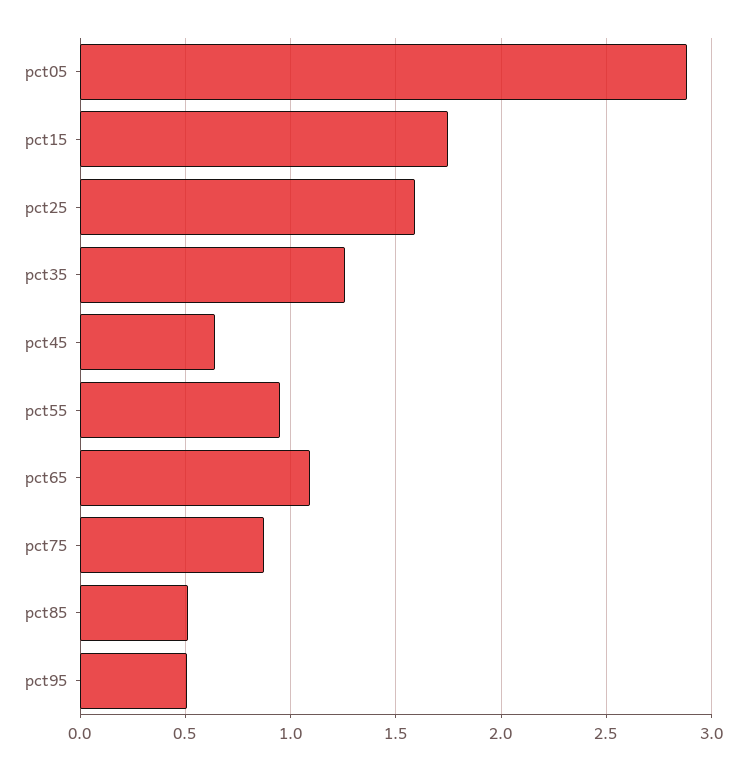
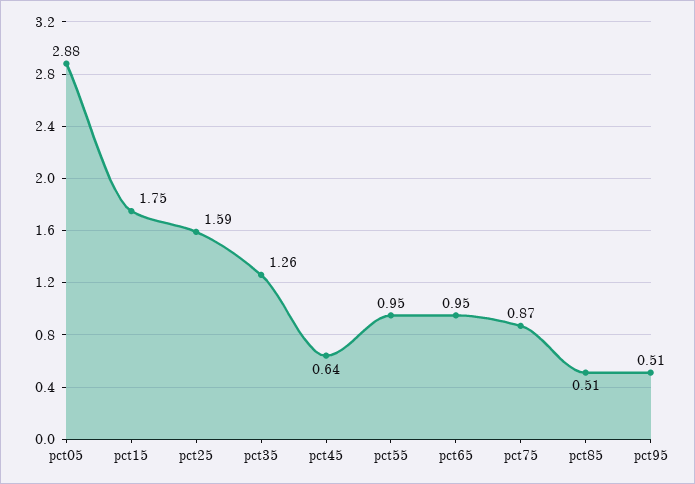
  {
    "pct05": 2.88,
    "pct15": 1.75,
    "pct25": 1.59,
    "pct35": 1.26,
    "pct45": 0.64,
    "pct55": 0.95,
-   "pct65": 1.1,
+   "pct65": 0.95,
    "pct75": 0.87,
    "pct85": 0.51,
    "pct95": 0.51
  }

